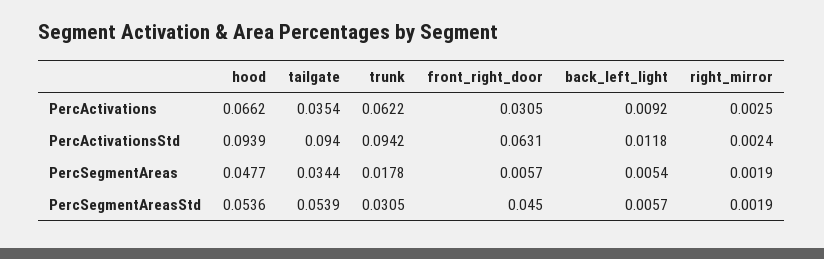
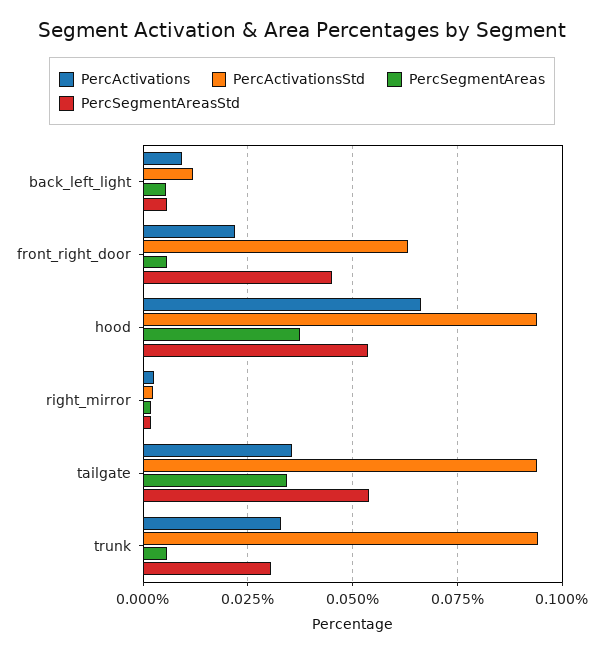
  {
    "PercActivations": {
      "hood": 0.0662,
      "tailgate": 0.0354,
-     "trunk": 0.0622,
+     "trunk": 0.0325,
-     "front_right_door": 0.0305,
+     "front_right_door": 0.0225,
      "back_left_light": 0.0092,
      "right_mirror": 0.0025
    },
    "PercActivationsStd": {
      "hood": 0.0939,
      "tailgate": 0.094,
      "trunk": 0.0942,
      "front_right_door": 0.0631,
      "back_left_light": 0.0118,
      "right_mirror": 0.0024
    },
    "PercSegmentAreas": {
-     "hood": 0.0477,
+     "hood": 0.0375,
      "tailgate": 0.0344,
-     "trunk": 0.0178,
+     "trunk": 0.005,
      "front_right_door": 0.0057,
      "back_left_light": 0.0054,
      "right_mirror": 0.0019
    },
    "PercSegmentAreasStd": {
      "hood": 0.0536,
      "tailgate": 0.0539,
      "trunk": 0.0305,
      "front_right_door": 0.045,
      "back_left_light": 0.0057,
      "right_mirror": 0.0019
    }
  }

